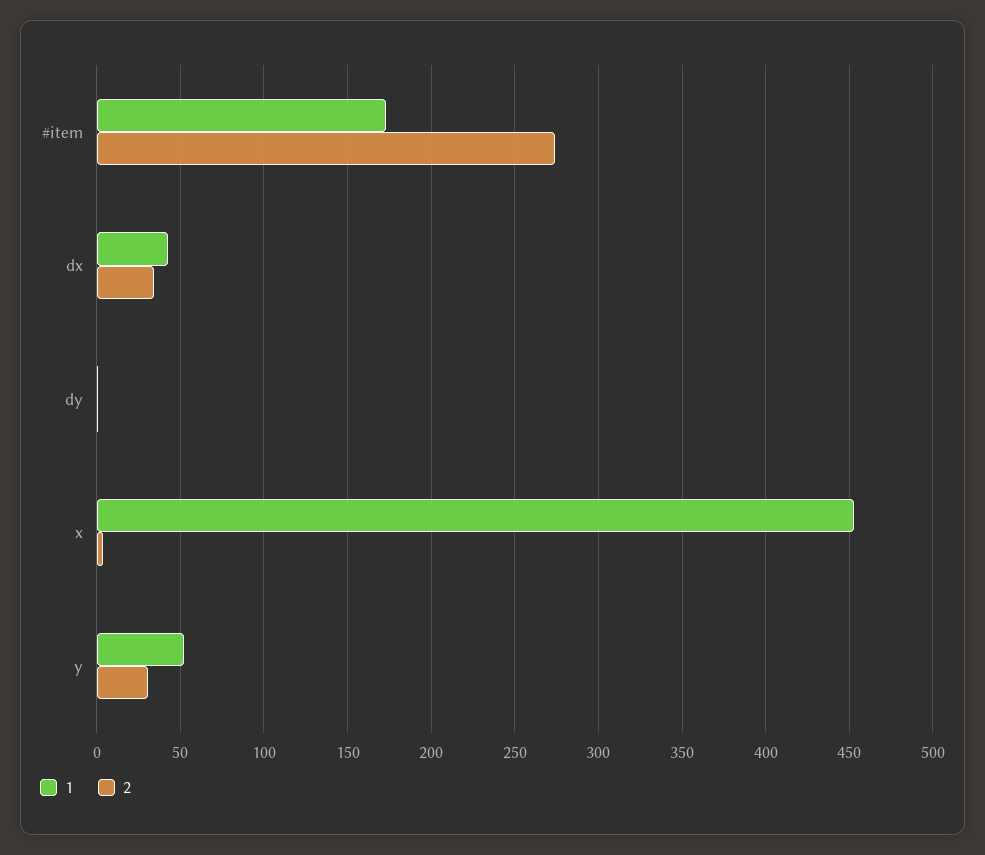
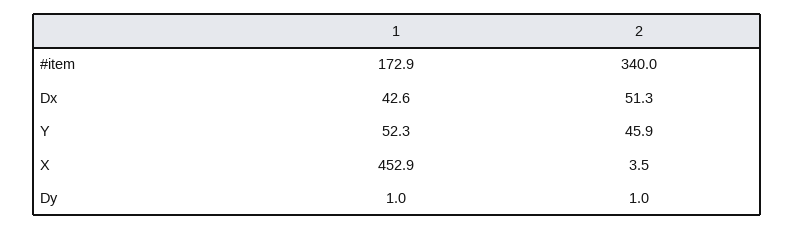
  {
    "1": {
      "#item": 172.9,
      "dx": 42.6,
      "dy": 1,
      "x": 452.9,
      "y": 52.3
    },
    "2": {
-     "#item": 275,
+     "#item": 340,
-     "dx": 35,
+     "dx": 51.3,
      "dy": 1,
      "x": 3.5,
-     "y": 30
+     "y": 45.9
    }
  }

